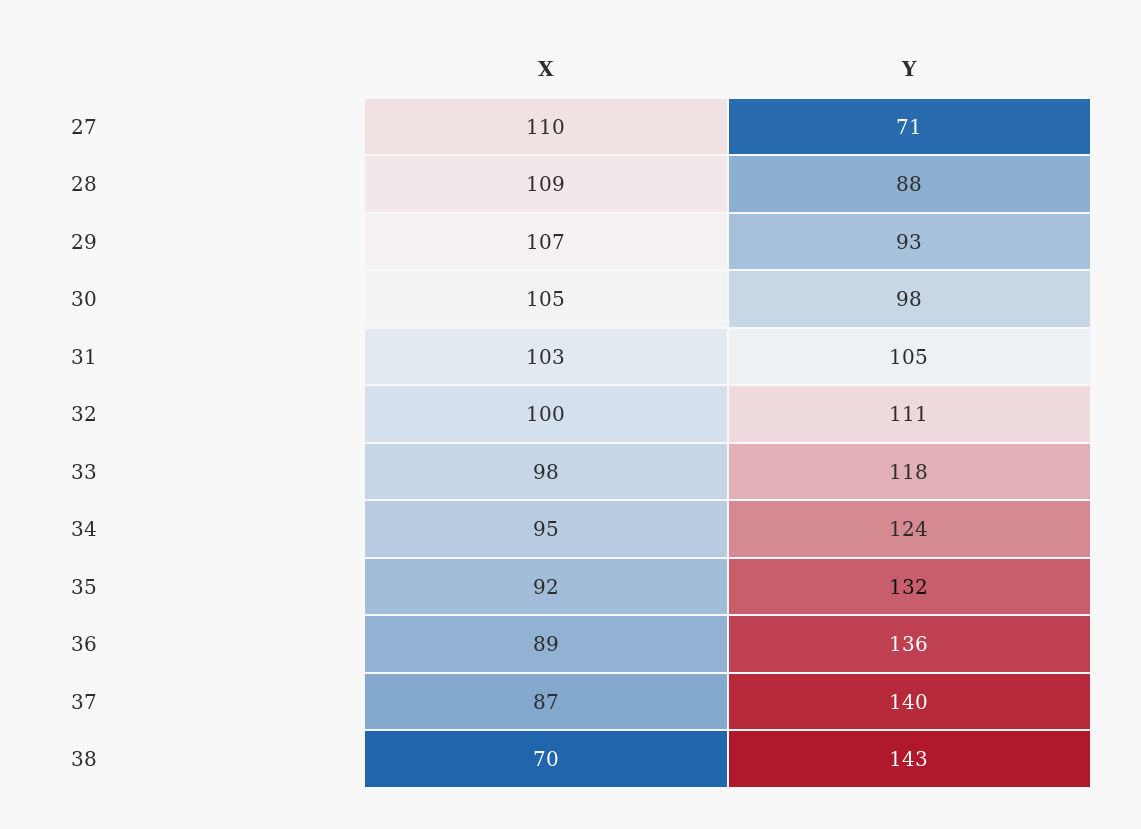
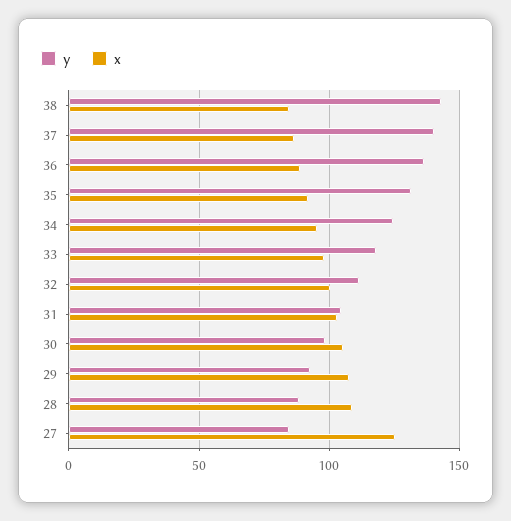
  {
    "X": {
-     "27": 110,
+     "27": 125,
      "28": 109,
      "29": 107,
      "30": 105,
      "31": 103,
      "32": 100,
      "33": 98,
      "34": 95,
      "35": 92,
      "36": 89,
      "37": 87,
-     "38": 70
+     "38": 85
    },
    "Y": {
-     "27": 71,
+     "27": 85,
      "28": 88,
      "29": 93,
      "30": 98,
      "31": 105,
      "32": 111,
      "33": 118,
      "34": 124,
      "35": 132,
      "36": 136,
      "37": 140,
      "38": 143
    }
  }

